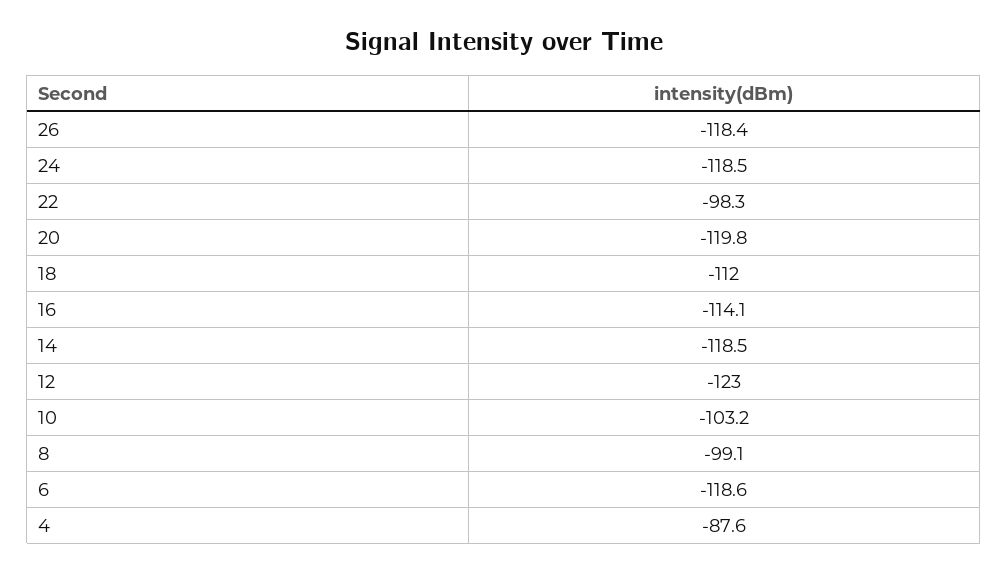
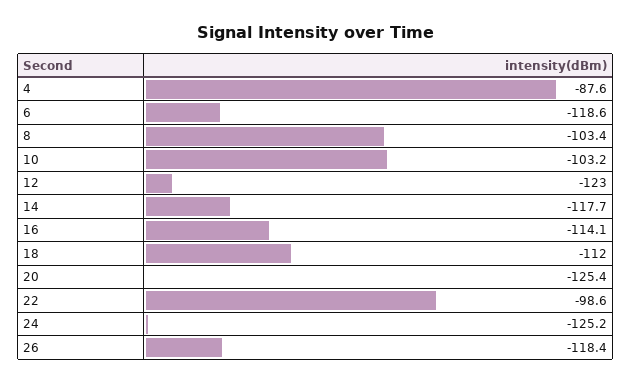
  {
    "26": -118.4,
-   "24": -118.5,
+   "24": -125.2,
-   "22": -98.3,
+   "22": -98.6,
-   "20": -119.8,
+   "20": -125.4,
    "18": -112,
    "16": -114.1,
-   "14": -118.5,
+   "14": -117.7,
    "12": -123,
    "10": -103.2,
-   "8": -99.1,
+   "8": -103.4,
    "6": -118.6,
    "4": -87.6
  }

